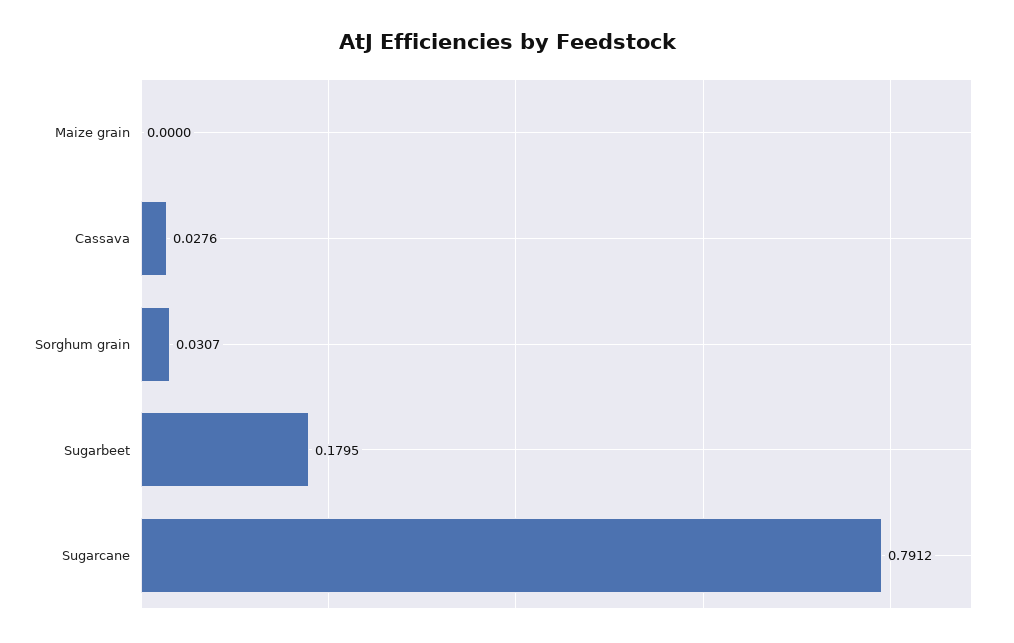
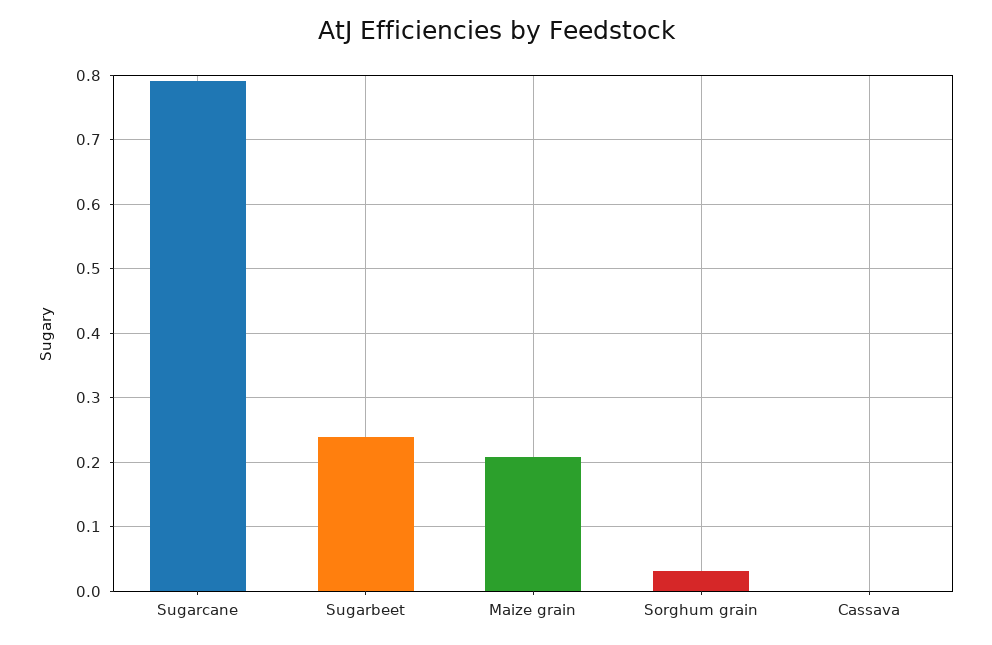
  {
-   "Maize grain": 0,
+   "Maize grain": 0.21,
-   "Cassava": 0.0276,
+   "Cassava": 0,
    "Sorghum grain": 0.0307,
-   "Sugarbeet": 0.1795,
+   "Sugarbeet": 0.24,
    "Sugarcane": 0.7912
  }

